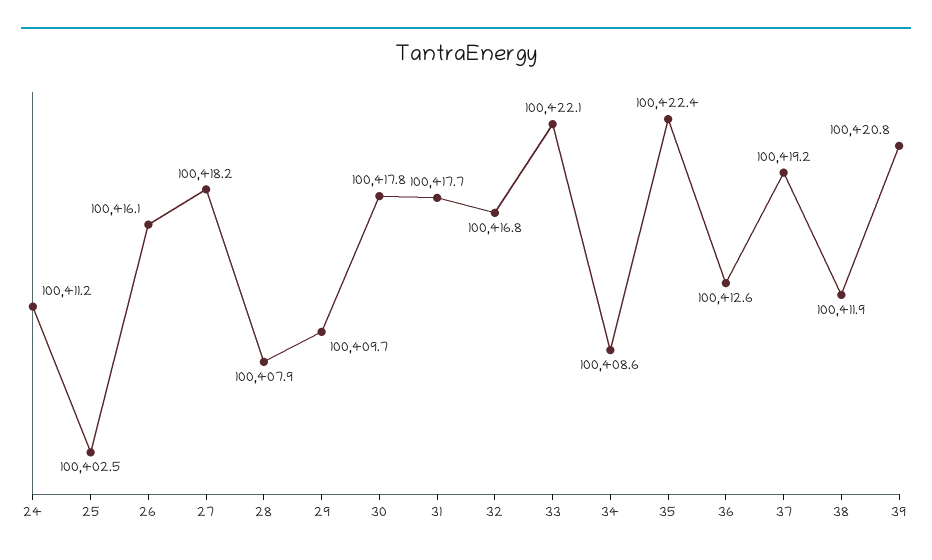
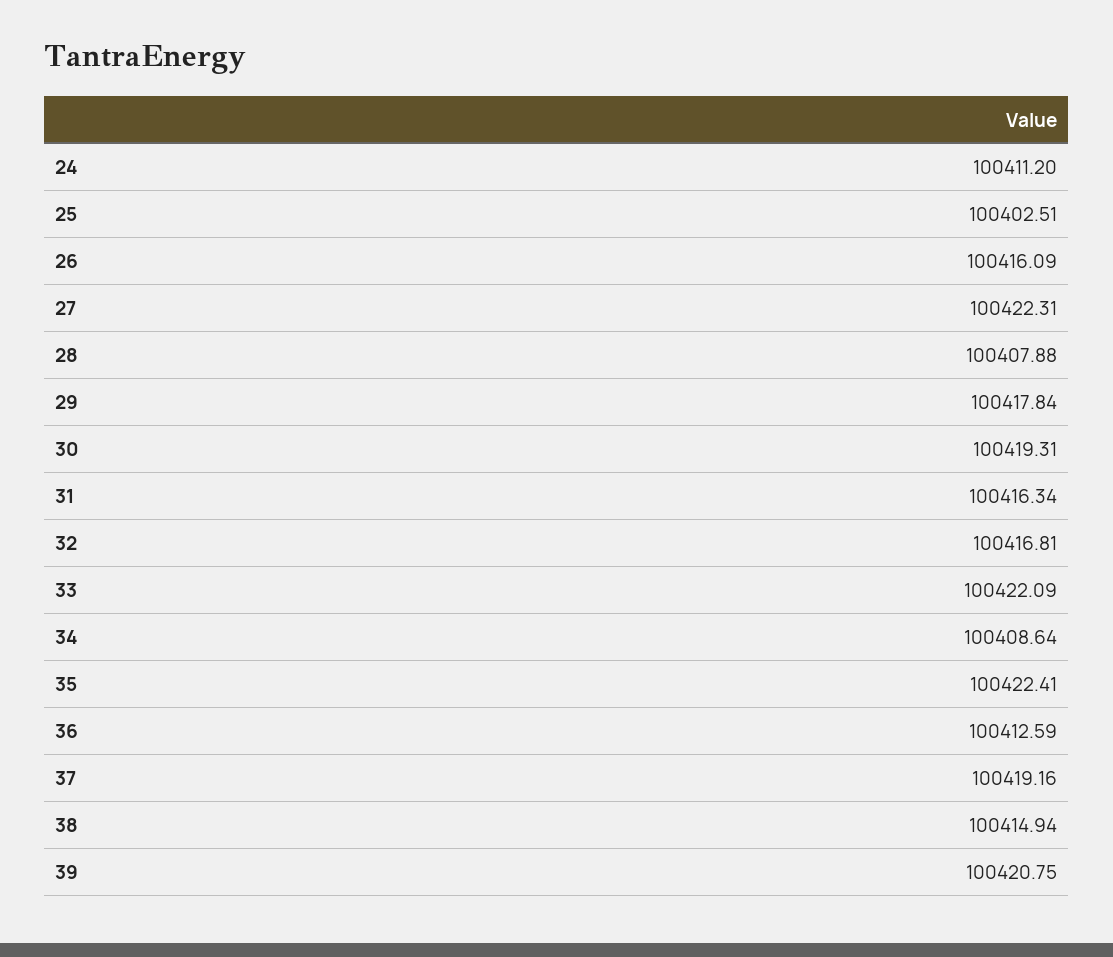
  {
    "24": 100411.2,
    "25": 100402.51,
    "26": 100416.09,
-   "27": 100418.2,
+   "27": 100422.31,
    "28": 100407.88,
-   "29": 100409.7,
+   "29": 100417.84,
-   "30": 100417.8,
+   "30": 100419.31,
-   "31": 100417.7,
+   "31": 100416.34,
    "32": 100416.81,
    "33": 100422.09,
    "34": 100408.64,
    "35": 100422.41,
    "36": 100412.59,
    "37": 100419.16,
-   "38": 100411.9,
+   "38": 100414.94,
    "39": 100420.75
  }

